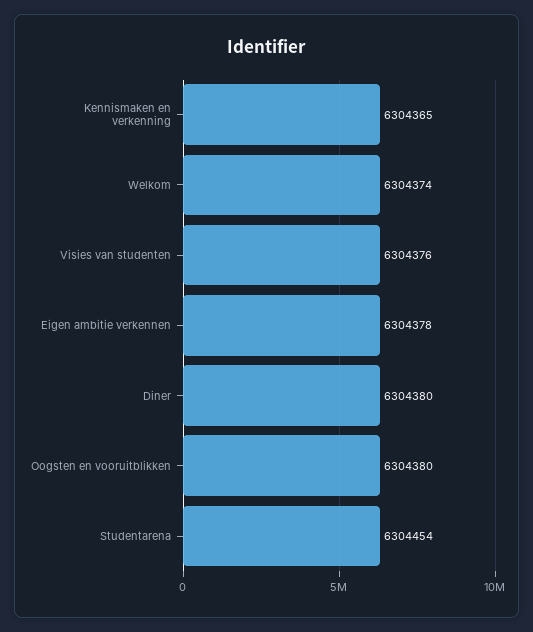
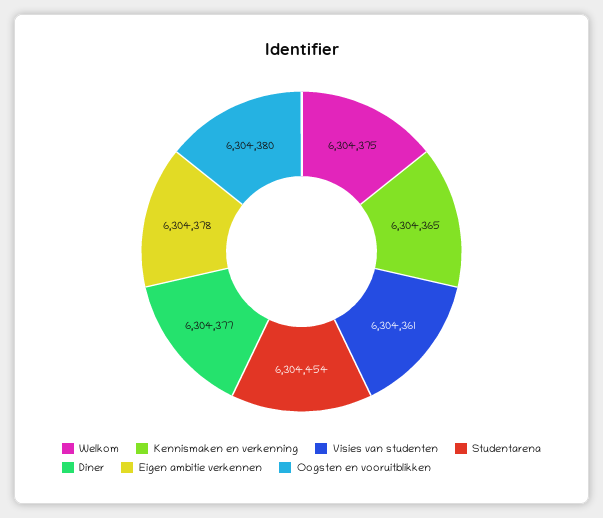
  {
    "Kennismaken en verkenning": 6304365,
-   "Welkom": 6304374,
+   "Welkom": 6304375,
-   "Visies van studenten": 6304376,
+   "Visies van studenten": 6304361,
    "Eigen ambitie verkennen": 6304378,
-   "Diner": 6304380,
+   "Diner": 6304377,
    "Oogsten en vooruitblikken": 6304380,
    "Studentarena": 6304454
  }

